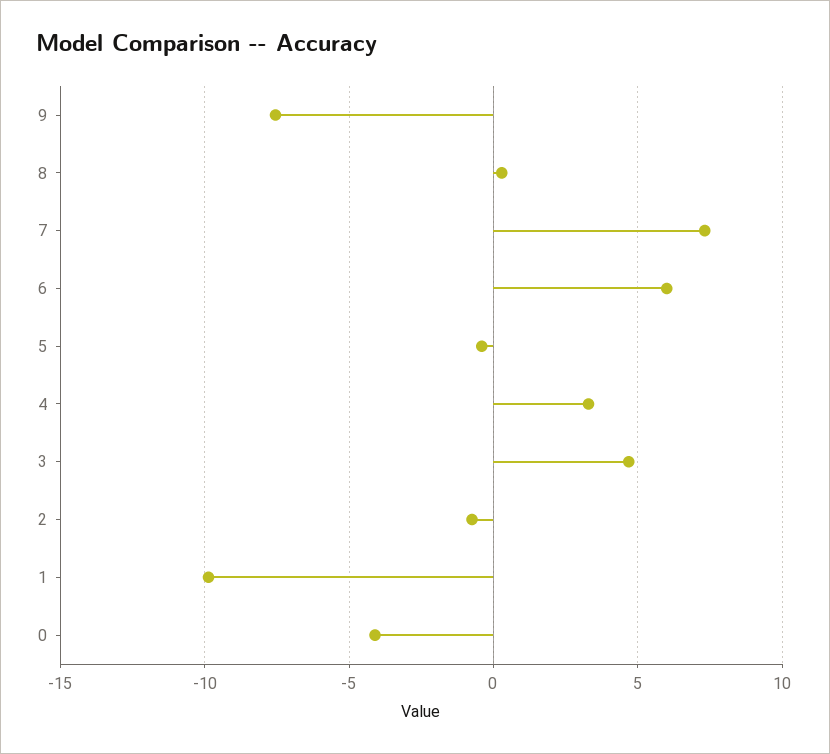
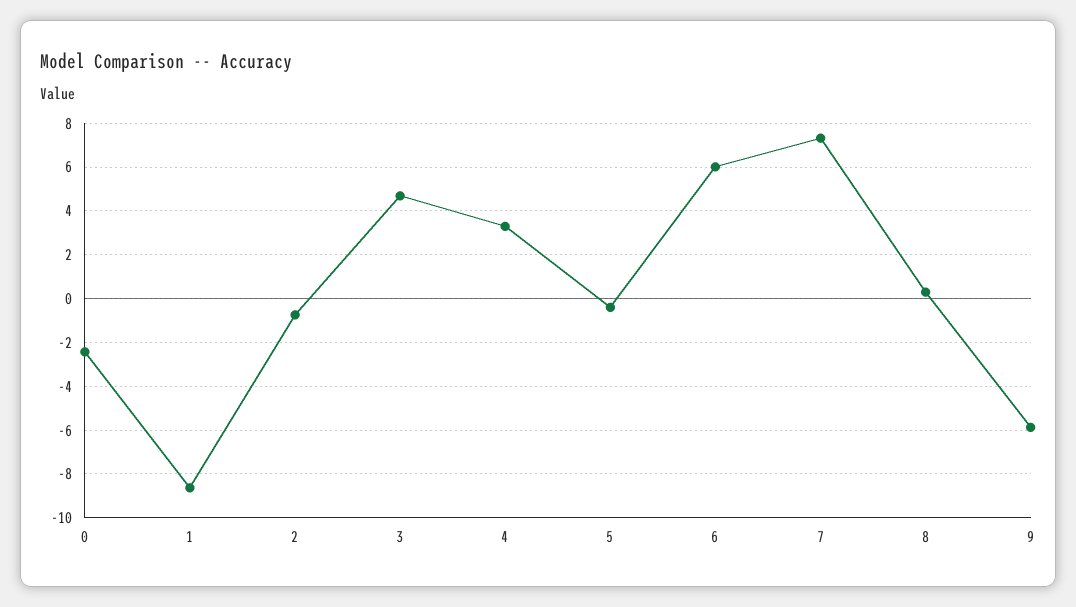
  {
-   "9": -7.5,
+   "9": -6,
    "8": 0.5,
    "7": 7.5,
    "6": 6,
    "5": -0.5,
    "4": 3.5,
    "3": 4.5,
    "2": -0.5,
-   "1": -10,
+   "1": -8.5,
-   "0": -4
+   "0": -2.5
  }

